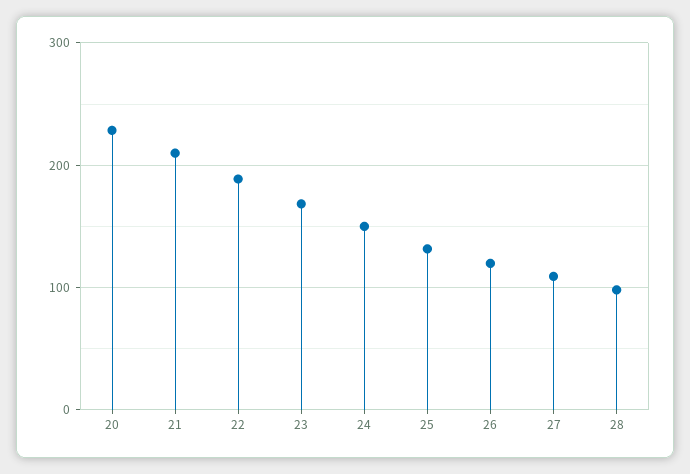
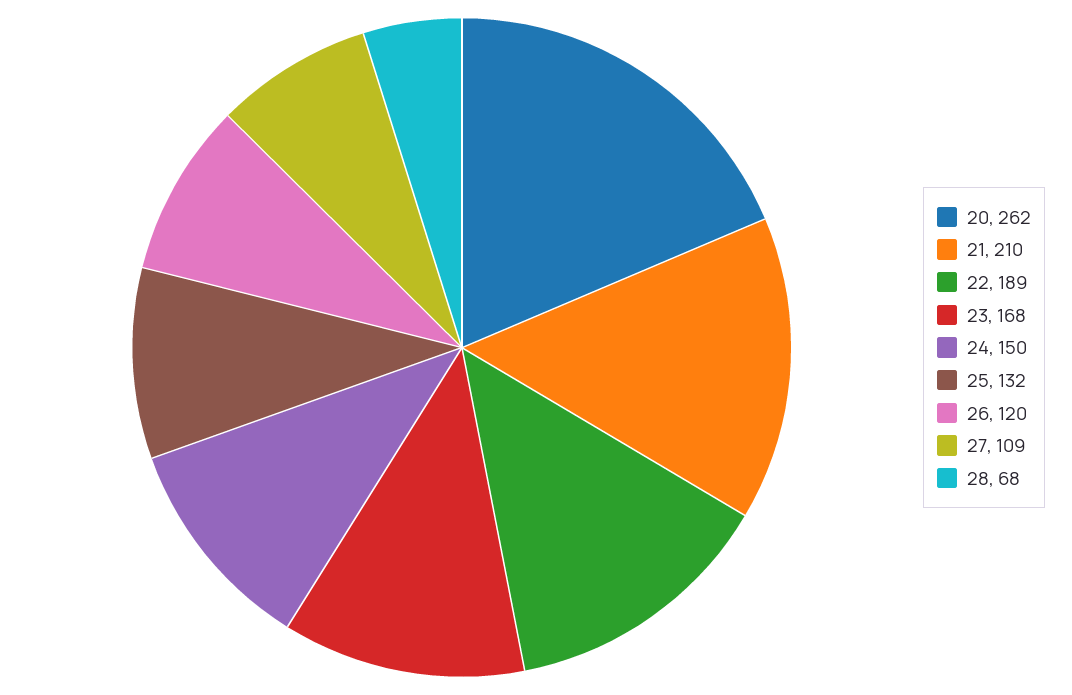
  {
-   "20": 230,
+   "20": 262,
    "21": 210,
    "22": 189,
    "23": 168,
    "24": 150,
    "25": 132,
    "26": 120,
    "27": 109,
-   "28": 100
+   "28": 68
  }

